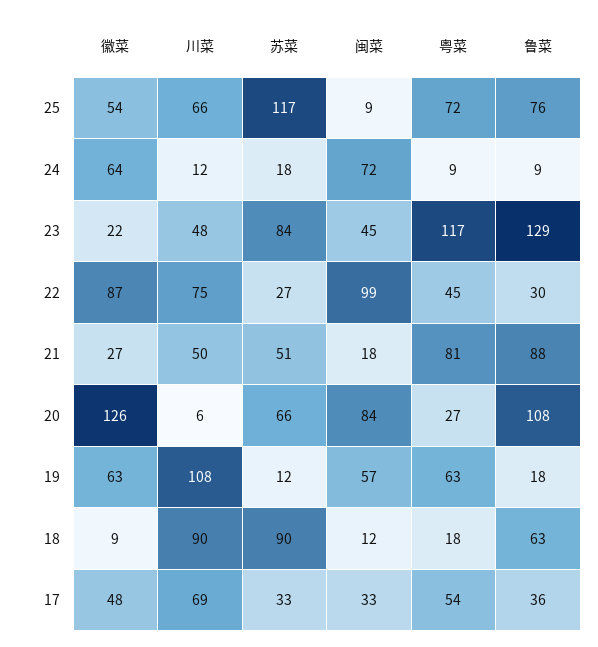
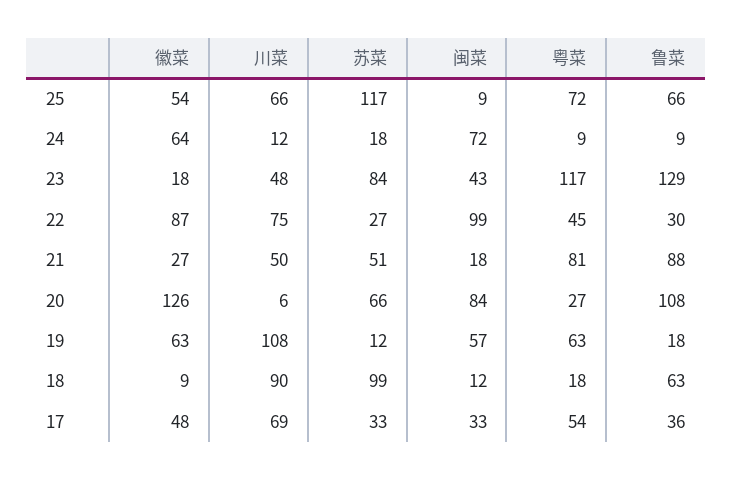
  {
    "徽菜": {
      "25": 54,
      "24": 64,
-     "23": 22,
+     "23": 18,
      "22": 87,
      "21": 27,
      "20": 126,
      "19": 63,
      "18": 9,
      "17": 48
    },
    "川菜": {
      "25": 66,
      "24": 12,
      "23": 48,
      "22": 75,
      "21": 50,
      "20": 6,
      "19": 108,
      "18": 90,
      "17": 69
    },
    "苏菜": {
      "25": 117,
      "24": 18,
      "23": 84,
      "22": 27,
      "21": 51,
      "20": 66,
      "19": 12,
-     "18": 90,
+     "18": 99,
      "17": 33
    },
    "闽菜": {
      "25": 9,
      "24": 72,
-     "23": 45,
+     "23": 43,
      "22": 99,
      "21": 18,
      "20": 84,
      "19": 57,
      "18": 12,
      "17": 33
    },
    "粤菜": {
      "25": 72,
      "24": 9,
      "23": 117,
      "22": 45,
      "21": 81,
      "20": 27,
      "19": 63,
      "18": 18,
      "17": 54
    },
    "鲁菜": {
-     "25": 76,
+     "25": 66,
      "24": 9,
      "23": 129,
      "22": 30,
      "21": 88,
      "20": 108,
      "19": 18,
      "18": 63,
      "17": 36
    }
  }

